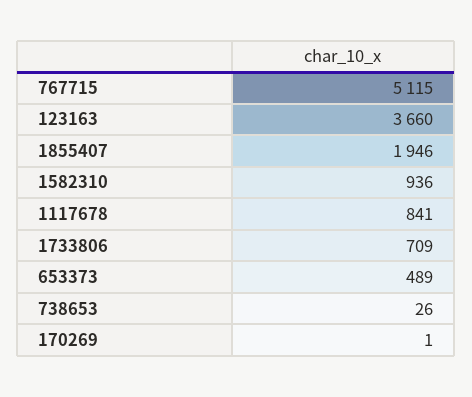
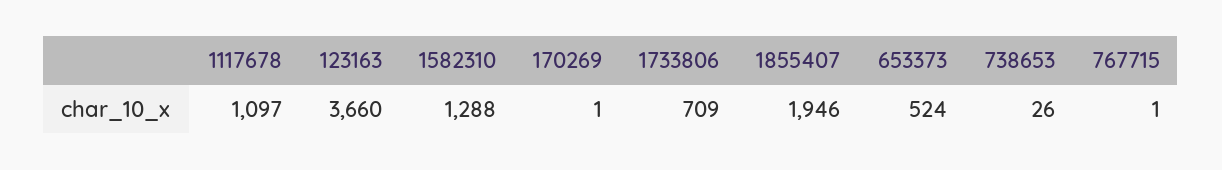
  {
-   "767715": 5115,
+   "767715": 1,
    "123163": 3660,
    "1855407": 1946,
-   "1582310": 936,
+   "1582310": 1288,
-   "1117678": 841,
+   "1117678": 1097,
    "1733806": 709,
-   "653373": 489,
+   "653373": 524,
    "738653": 26,
    "170269": 1
  }

